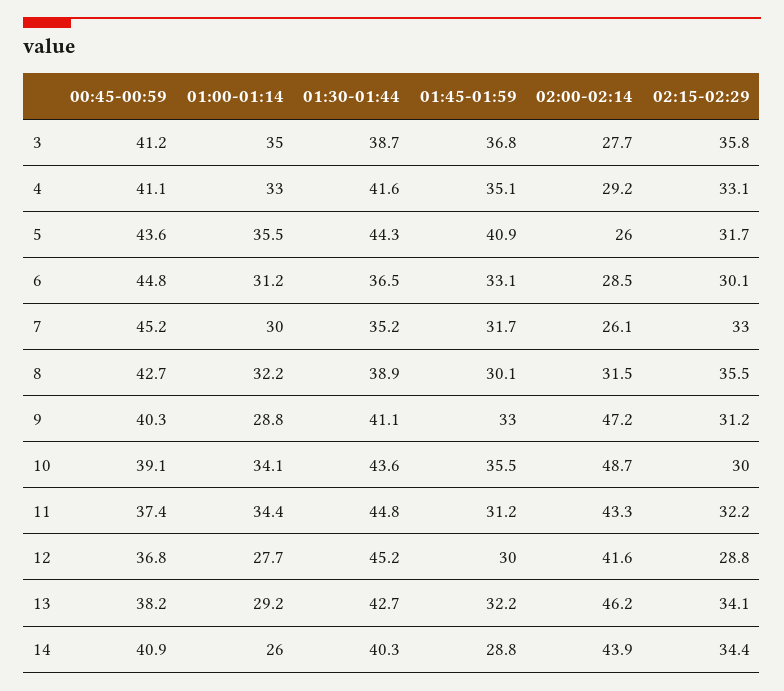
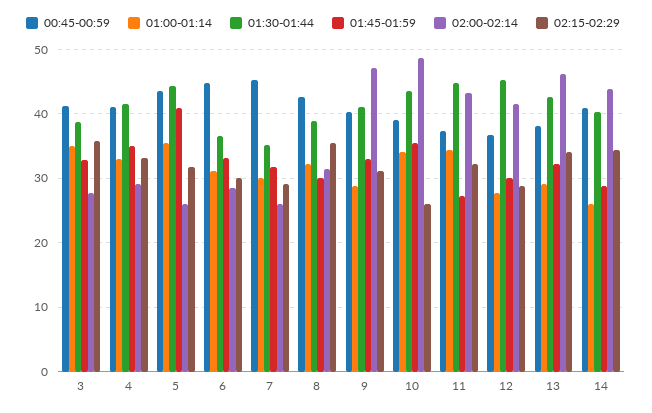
  {
    "00:45-00:59": {
      "3": 41.2,
      "4": 41.1,
      "5": 43.6,
      "6": 44.8,
      "7": 45.2,
      "8": 42.7,
      "9": 40.3,
      "10": 39.1,
      "11": 37.4,
      "12": 36.8,
      "13": 38.2,
      "14": 40.9
    },
    "01:00-01:14": {
      "3": 35,
      "4": 33,
      "5": 35.5,
      "6": 31.2,
      "7": 30,
      "8": 32.2,
      "9": 28.8,
      "10": 34.1,
      "11": 34.4,
      "12": 27.7,
      "13": 29.2,
      "14": 26
    },
    "01:30-01:44": {
      "3": 38.7,
      "4": 41.6,
      "5": 44.3,
      "6": 36.5,
      "7": 35.2,
      "8": 38.9,
      "9": 41.1,
      "10": 43.6,
      "11": 44.8,
      "12": 45.2,
      "13": 42.7,
      "14": 40.3
    },
    "01:45-01:59": {
-     "3": 36.8,
+     "3": 33,
      "4": 35.1,
      "5": 40.9,
      "6": 33.1,
      "7": 31.7,
      "8": 30.1,
      "9": 33,
      "10": 35.5,
-     "11": 31.2,
+     "11": 27,
      "12": 30,
      "13": 32.2,
      "14": 28.8
    },
    "02:00-02:14": {
      "3": 27.7,
      "4": 29.2,
      "5": 26,
      "6": 28.5,
      "7": 26.1,
      "8": 31.5,
      "9": 47.2,
      "10": 48.7,
      "11": 43.3,
      "12": 41.6,
      "13": 46.2,
      "14": 43.9
    },
    "02:15-02:29": {
      "3": 35.8,
      "4": 33.1,
      "5": 31.7,
      "6": 30.1,
-     "7": 33,
+     "7": 29,
      "8": 35.5,
      "9": 31.2,
-     "10": 30,
+     "10": 26,
      "11": 32.2,
      "12": 28.8,
      "13": 34.1,
      "14": 34.4
    }
  }

